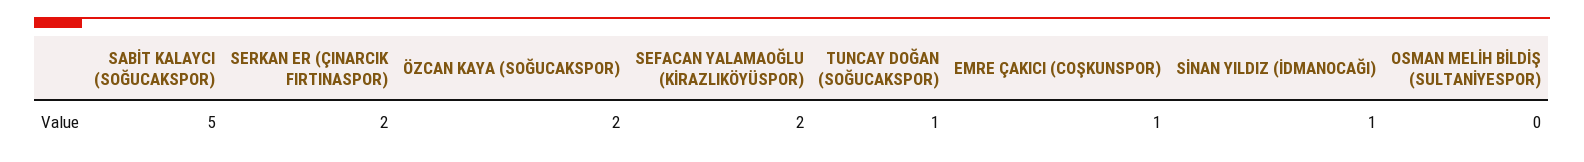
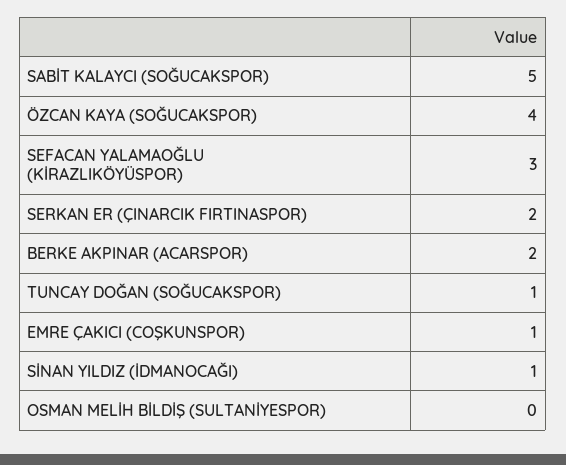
  {
    "SABİT KALAYCI (SOĞUCAKSPOR)": 5,
    "SERKAN ER (ÇINARCIK FIRTINASPOR)": 2,
-   "ÖZCAN KAYA (SOĞUCAKSPOR)": 2,
+   "ÖZCAN KAYA (SOĞUCAKSPOR)": 4,
-   "SEFACAN YALAMAOĞLU (KİRAZLIKÖYÜSPOR)": 2,
+   "SEFACAN YALAMAOĞLU (KİRAZLIKÖYÜSPOR)": 3,
    "TUNCAY DOĞAN (SOĞUCAKSPOR)": 1,
    "EMRE ÇAKICI (COŞKUNSPOR)": 1,
    "SİNAN YILDIZ (İDMANOCAĞI)": 1,
-   "OSMAN MELİH BİLDİŞ (SULTANİYESPOR)": 0
+   "OSMAN MELİH BİLDİŞ (SULTANİYESPOR)": 0,
+   "BERKE AKPINAR (ACARSPOR)": 2
  }

